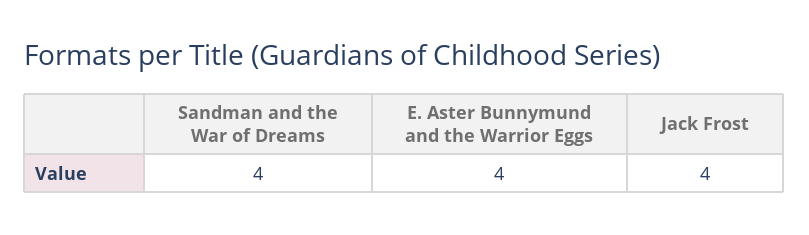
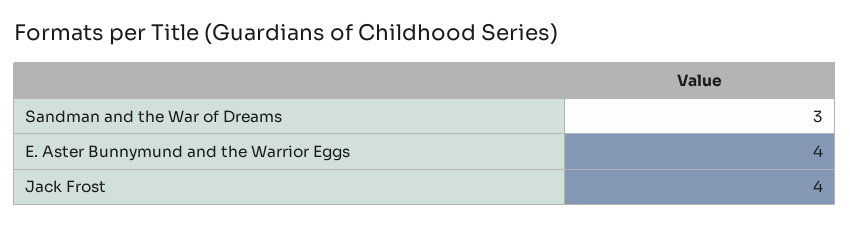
  {
-   "Sandman and the War of Dreams": 4,
+   "Sandman and the War of Dreams": 3,
    "E. Aster Bunnymund and the Warrior Eggs": 4,
    "Jack Frost": 4
  }

